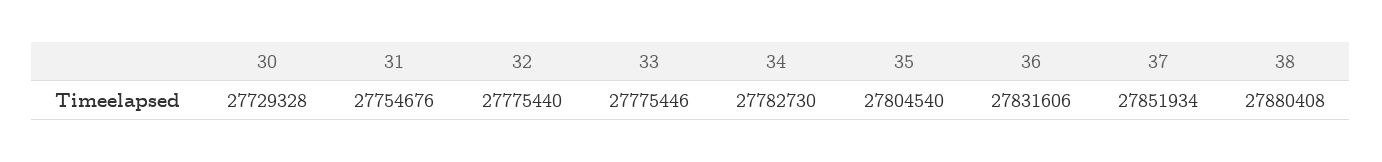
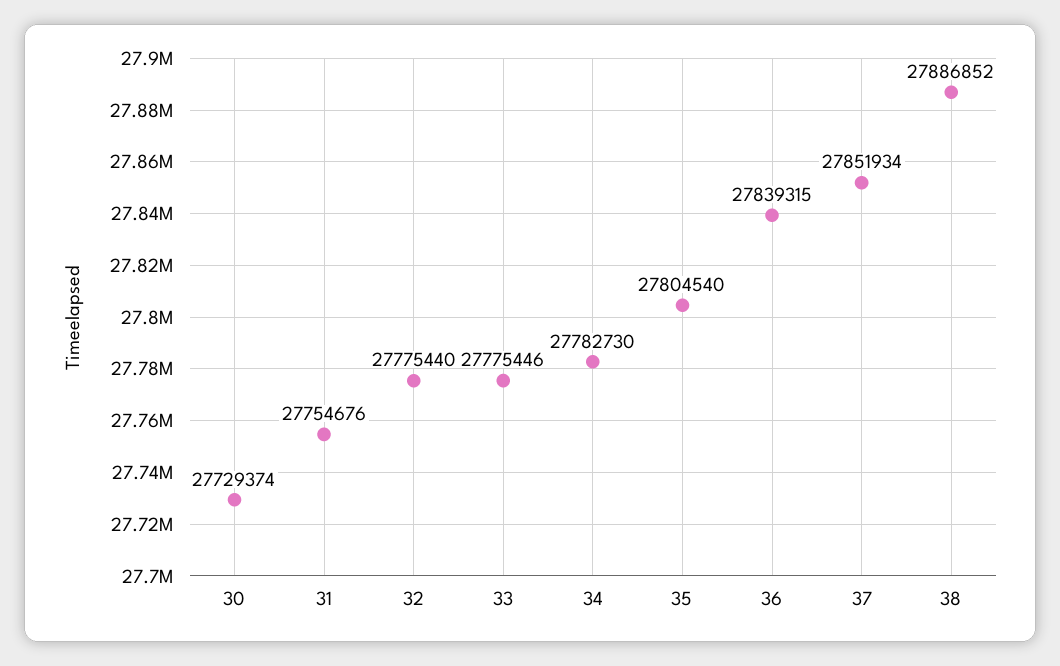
  {
-   "30": 27729328,
+   "30": 27729374,
    "31": 27754676,
    "32": 27775440,
    "33": 27775446,
    "34": 27782730,
    "35": 27804540,
-   "36": 27831606,
+   "36": 27839315,
    "37": 27851934,
-   "38": 27880408
+   "38": 27886852
  }

